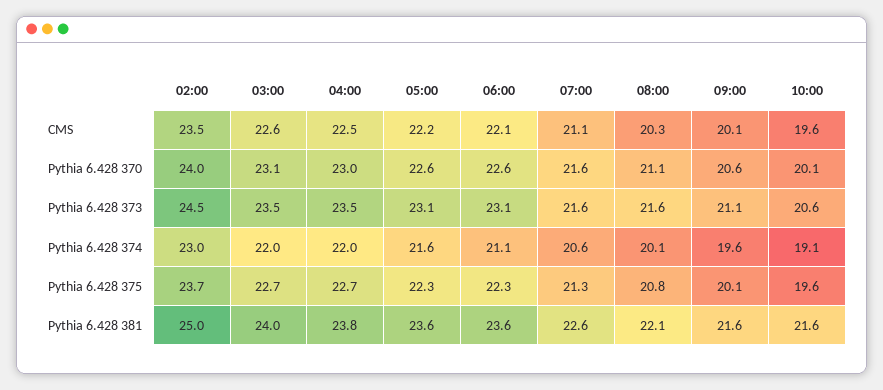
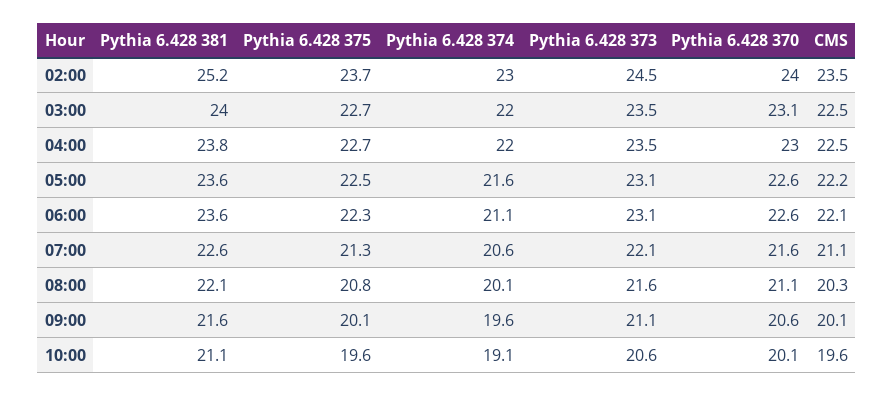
  {
    "02:00": {
      "CMS": 23.5,
      "Pythia 6.428 370": 24,
      "Pythia 6.428 373": 24.5,
      "Pythia 6.428 374": 23,
      "Pythia 6.428 375": 23.7,
-     "Pythia 6.428 381": 25
+     "Pythia 6.428 381": 25.2
    },
    "03:00": {
-     "CMS": 22.6,
+     "CMS": 22.5,
      "Pythia 6.428 370": 23.1,
      "Pythia 6.428 373": 23.5,
      "Pythia 6.428 374": 22,
      "Pythia 6.428 375": 22.7,
      "Pythia 6.428 381": 24
    },
    "04:00": {
      "CMS": 22.5,
      "Pythia 6.428 370": 23,
      "Pythia 6.428 373": 23.5,
      "Pythia 6.428 374": 22,
      "Pythia 6.428 375": 22.7,
      "Pythia 6.428 381": 23.8
    },
    "05:00": {
      "CMS": 22.2,
      "Pythia 6.428 370": 22.6,
      "Pythia 6.428 373": 23.1,
      "Pythia 6.428 374": 21.6,
-     "Pythia 6.428 375": 22.3,
+     "Pythia 6.428 375": 22.5,
      "Pythia 6.428 381": 23.6
    },
    "06:00": {
      "CMS": 22.1,
      "Pythia 6.428 370": 22.6,
      "Pythia 6.428 373": 23.1,
      "Pythia 6.428 374": 21.1,
      "Pythia 6.428 375": 22.3,
      "Pythia 6.428 381": 23.6
    },
    "07:00": {
      "CMS": 21.1,
      "Pythia 6.428 370": 21.6,
-     "Pythia 6.428 373": 21.6,
+     "Pythia 6.428 373": 22.1,
      "Pythia 6.428 374": 20.6,
      "Pythia 6.428 375": 21.3,
      "Pythia 6.428 381": 22.6
    },
    "08:00": {
      "CMS": 20.3,
      "Pythia 6.428 370": 21.1,
      "Pythia 6.428 373": 21.6,
      "Pythia 6.428 374": 20.1,
      "Pythia 6.428 375": 20.8,
      "Pythia 6.428 381": 22.1
    },
    "09:00": {
      "CMS": 20.1,
      "Pythia 6.428 370": 20.6,
      "Pythia 6.428 373": 21.1,
      "Pythia 6.428 374": 19.6,
      "Pythia 6.428 375": 20.1,
      "Pythia 6.428 381": 21.6
    },
    "10:00": {
      "CMS": 19.6,
      "Pythia 6.428 370": 20.1,
      "Pythia 6.428 373": 20.6,
      "Pythia 6.428 374": 19.1,
      "Pythia 6.428 375": 19.6,
-     "Pythia 6.428 381": 21.6
+     "Pythia 6.428 381": 21.1
    }
  }

